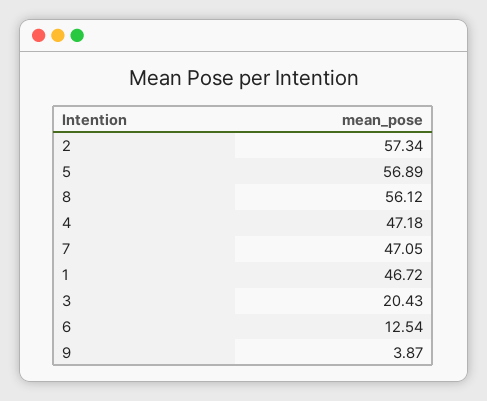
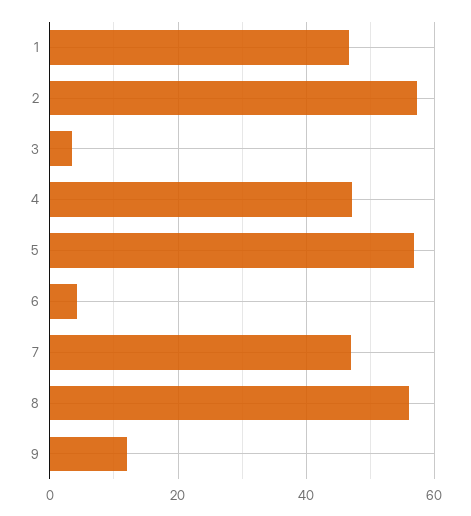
  {
    "2": 57.34,
    "5": 56.89,
    "8": 56.12,
    "4": 47.18,
    "7": 47.05,
    "1": 46.72,
-   "3": 20.43,
+   "3": 4,
-   "6": 12.54,
+   "6": 4,
-   "9": 3.87
+   "9": 12
  }

